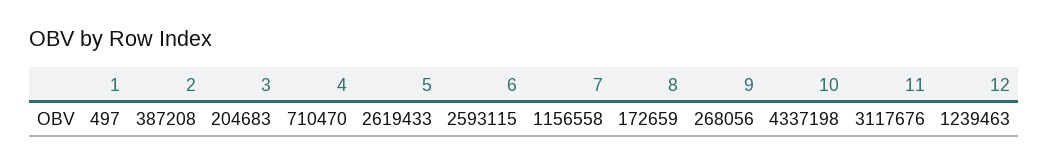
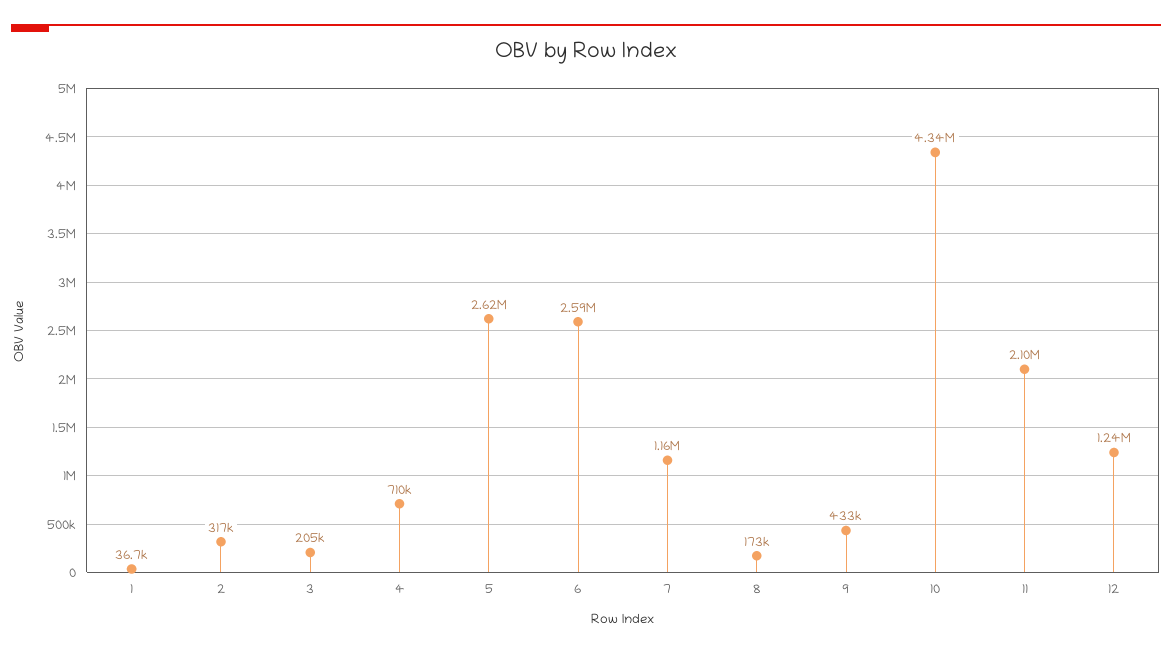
  {
-   "1": 497,
+   "1": 36700,
-   "2": 387208,
+   "2": 317000,
    "3": 204683,
    "4": 710470,
    "5": 2619433,
    "6": 2593115,
    "7": 1156558,
    "8": 172659,
-   "9": 268056,
+   "9": 433000,
    "10": 4337198,
-   "11": 3117676,
+   "11": 2100000,
    "12": 1239463
  }

